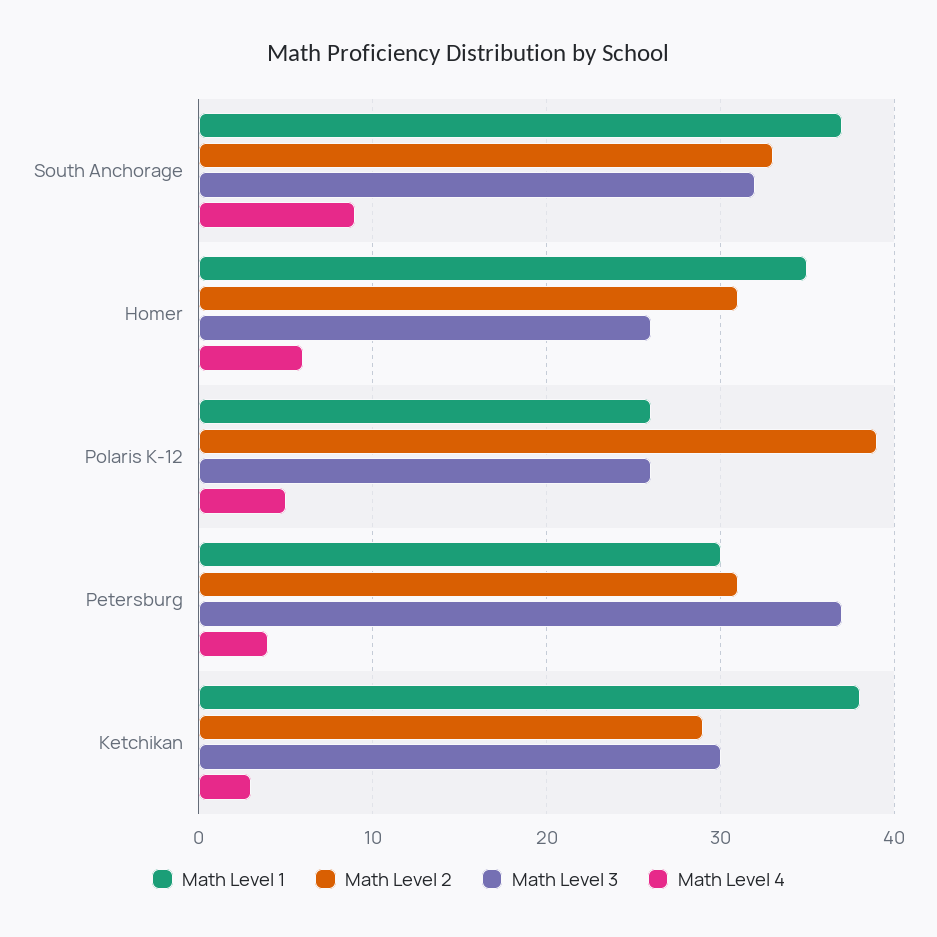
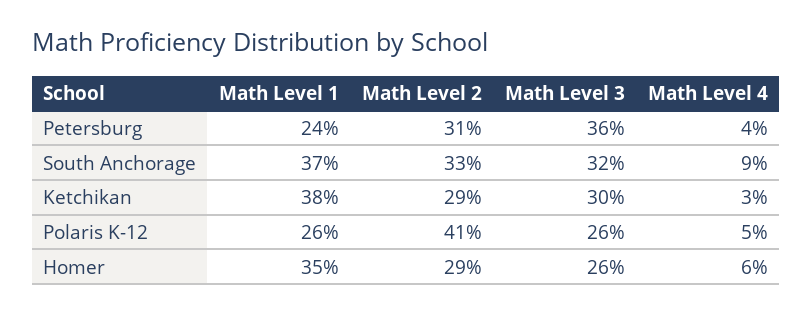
  {
    "Math Level 1": {
      "South Anchorage": 37,
      "Homer": 35,
      "Polaris K-12": 26,
-     "Petersburg": 30,
+     "Petersburg": 24,
      "Ketchikan": 38
    },
    "Math Level 2": {
      "South Anchorage": 33,
-     "Homer": 31,
+     "Homer": 29,
-     "Polaris K-12": 39,
+     "Polaris K-12": 41,
      "Petersburg": 31,
      "Ketchikan": 29
    },
    "Math Level 3": {
      "South Anchorage": 32,
      "Homer": 26,
      "Polaris K-12": 26,
-     "Petersburg": 37,
+     "Petersburg": 36,
      "Ketchikan": 30
    },
    "Math Level 4": {
      "South Anchorage": 9,
      "Homer": 6,
      "Polaris K-12": 5,
      "Petersburg": 4,
      "Ketchikan": 3
    }
  }

